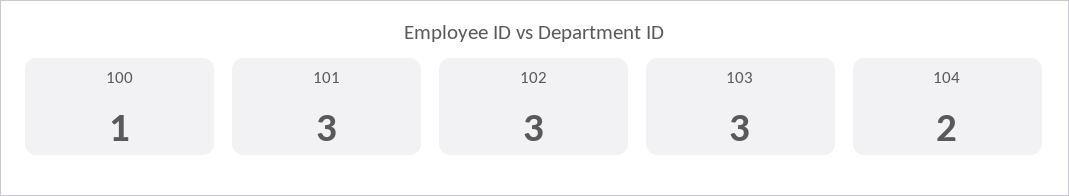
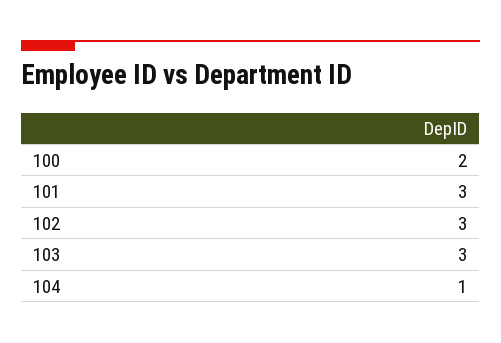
  {
-   "100": 1,
+   "100": 2,
    "101": 3,
    "102": 3,
    "103": 3,
-   "104": 2
+   "104": 1
  }

